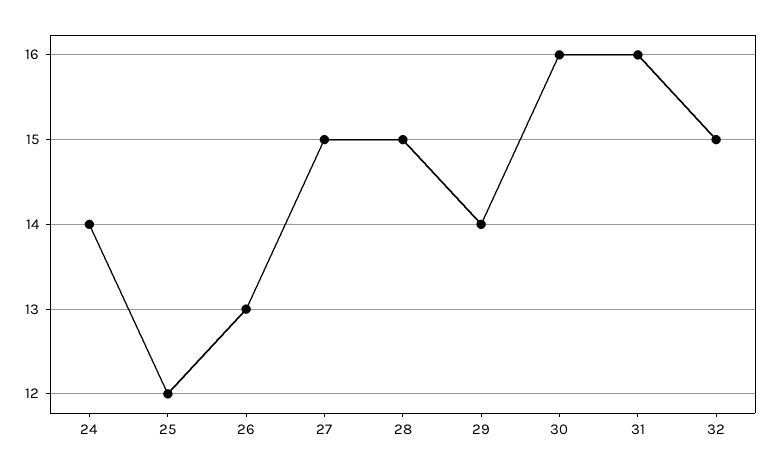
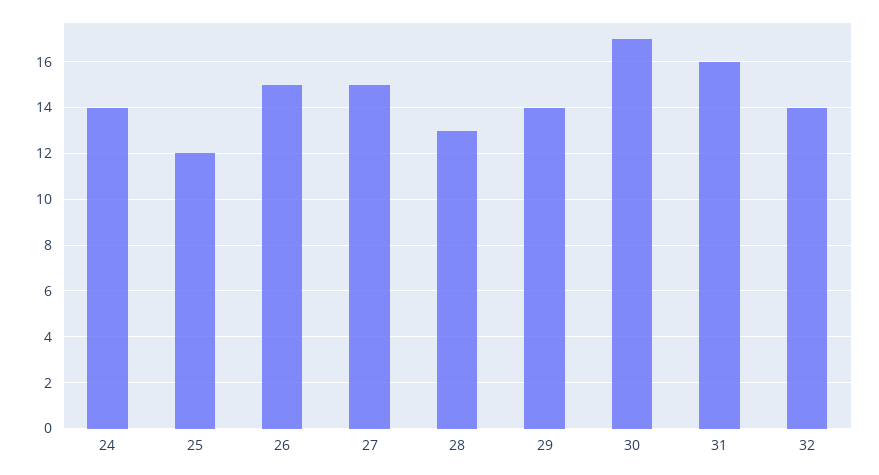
  {
    "24": 14,
    "25": 12,
-   "26": 13,
+   "26": 15,
    "27": 15,
-   "28": 15,
+   "28": 13,
    "29": 14,
-   "30": 16,
+   "30": 17,
    "31": 16,
-   "32": 15
+   "32": 14
  }

